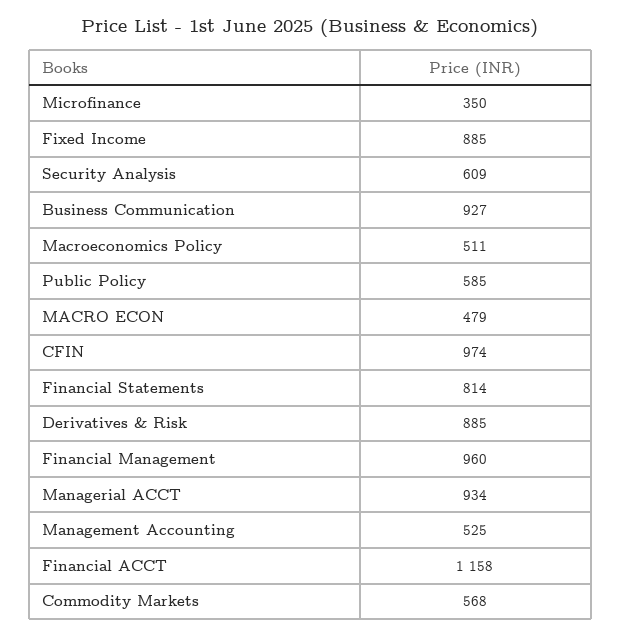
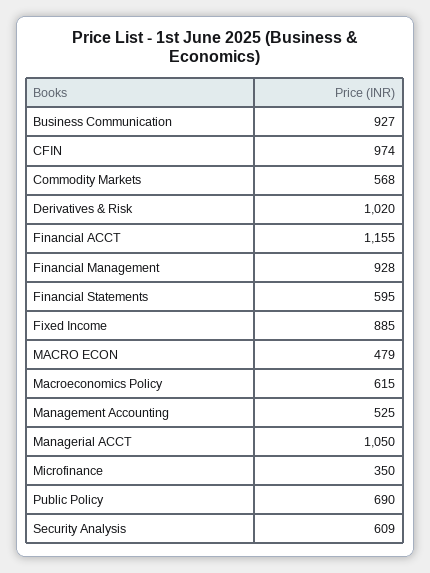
  {
    "Microfinance": 350,
    "Fixed Income": 885,
    "Security Analysis": 609,
    "Business Communication": 927,
-   "Macroeconomics Policy": 511,
+   "Macroeconomics Policy": 615,
-   "Public Policy": 585,
+   "Public Policy": 690,
    "MACRO ECON": 479,
    "CFIN": 974,
-   "Financial Statements": 814,
+   "Financial Statements": 595,
-   "Derivatives & Risk": 885,
+   "Derivatives & Risk": 1020,
-   "Financial Management": 960,
+   "Financial Management": 928,
-   "Managerial ACCT": 934,
+   "Managerial ACCT": 1050,
    "Management Accounting": 525,
-   "Financial ACCT": 1158,
+   "Financial ACCT": 1155,
    "Commodity Markets": 568
  }

